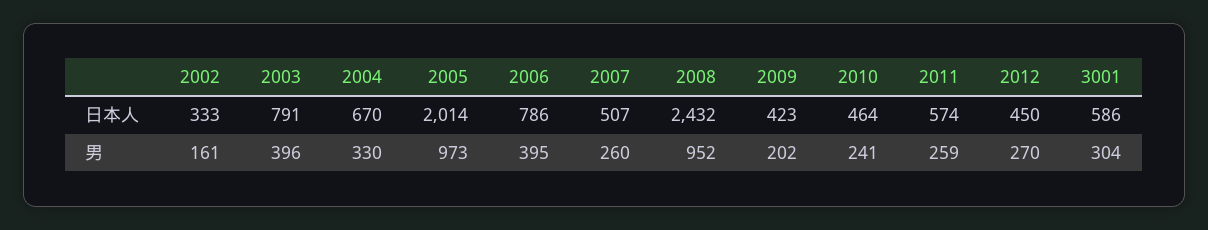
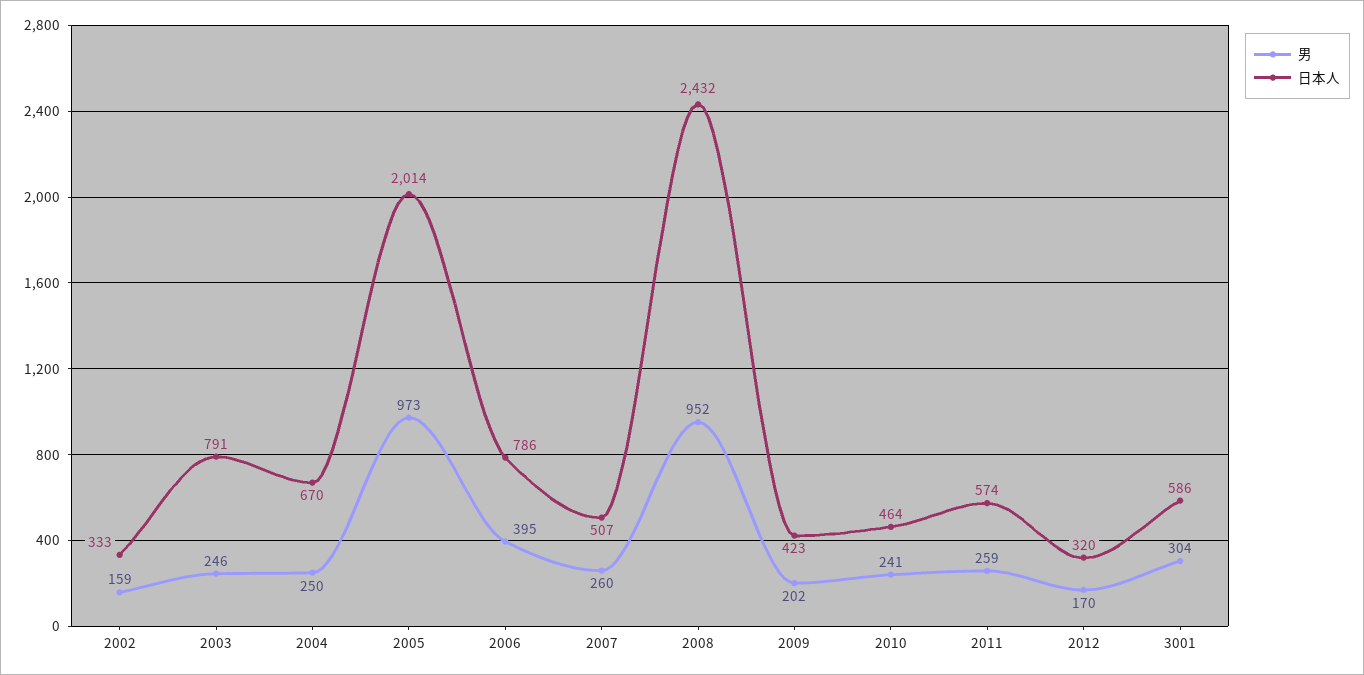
  {
    "日本人": {
      "2002": 333,
      "2003": 791,
      "2004": 670,
      "2005": 2014,
      "2006": 786,
      "2007": 507,
      "2008": 2432,
      "2009": 423,
      "2010": 464,
      "2011": 574,
-     "2012": 450,
+     "2012": 320,
      "3001": 586
    },
    "男": {
-     "2002": 161,
+     "2002": 159,
-     "2003": 396,
+     "2003": 246,
-     "2004": 330,
+     "2004": 250,
      "2005": 973,
      "2006": 395,
      "2007": 260,
      "2008": 952,
      "2009": 202,
      "2010": 241,
      "2011": 259,
-     "2012": 270,
+     "2012": 170,
      "3001": 304
    }
  }

